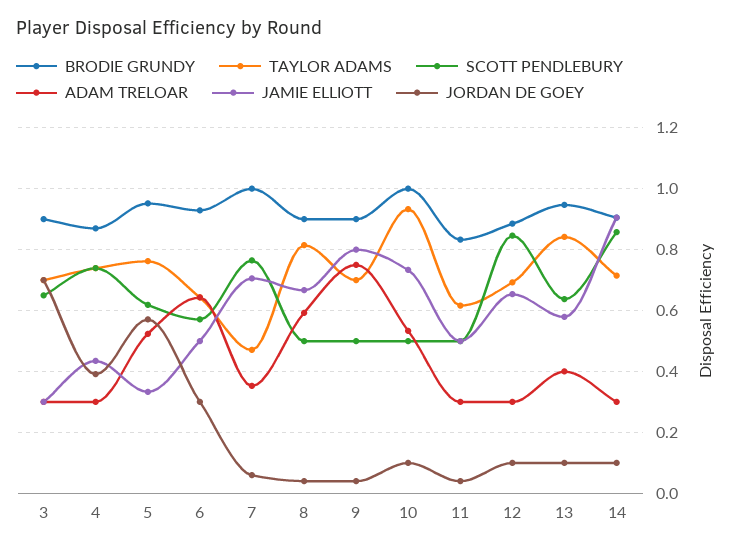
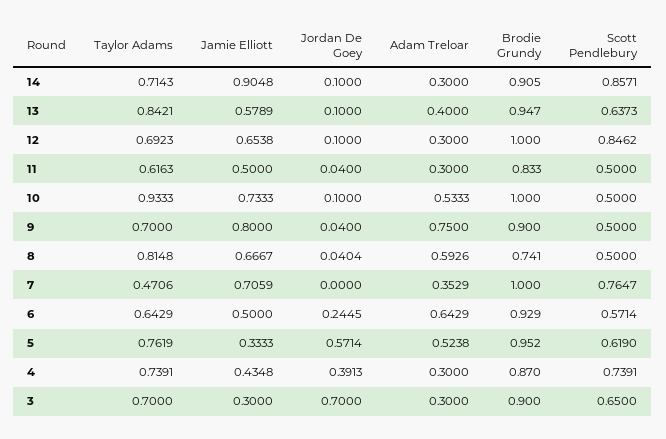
  {
    "BRODIE GRUNDY": {
      "3": 0.9,
      "4": 0.87,
      "5": 0.952,
      "6": 0.929,
      "7": 1,
-     "8": 0.9,
+     "8": 0.741,
      "9": 0.9,
      "10": 1,
      "11": 0.833,
-     "12": 0.88,
+     "12": 1,
      "13": 0.947,
      "14": 0.905
    },
    "TAYLOR ADAMS": {
      "3": 0.7,
      "4": 0.7391,
      "5": 0.7619,
      "6": 0.6429,
      "7": 0.4706,
      "8": 0.8148,
      "9": 0.7,
      "10": 0.9333,
      "11": 0.6163,
      "12": 0.6923,
      "13": 0.8421,
      "14": 0.7143
    },
    "SCOTT PENDLEBURY": {
      "3": 0.65,
      "4": 0.7391,
      "5": 0.619,
      "6": 0.5714,
      "7": 0.7647,
      "8": 0.5,
      "9": 0.5,
      "10": 0.5,
      "11": 0.5,
      "12": 0.8462,
      "13": 0.6373,
      "14": 0.8571
    },
    "ADAM TRELOAR": {
      "3": 0.3,
      "4": 0.3,
      "5": 0.5238,
      "6": 0.6429,
      "7": 0.3529,
      "8": 0.5926,
      "9": 0.75,
      "10": 0.5333,
      "11": 0.3,
      "12": 0.3,
      "13": 0.4,
      "14": 0.3
    },
    "JAMIE ELLIOTT": {
      "3": 0.3,
      "4": 0.4348,
      "5": 0.3333,
      "6": 0.5,
      "7": 0.7059,
      "8": 0.6667,
      "9": 0.8,
      "10": 0.7333,
      "11": 0.5,
      "12": 0.6538,
      "13": 0.5789,
      "14": 0.9048
    },
    "JORDAN DE GOEY": {
      "3": 0.7,
      "4": 0.3913,
      "5": 0.5714,
-     "6": 0.3,
+     "6": 0.2445,
-     "7": 0.06,
+     "7": 0,
      "8": 0.0404,
      "9": 0.04,
      "10": 0.1,
      "11": 0.04,
      "12": 0.1,
      "13": 0.1,
      "14": 0.1
    }
  }

